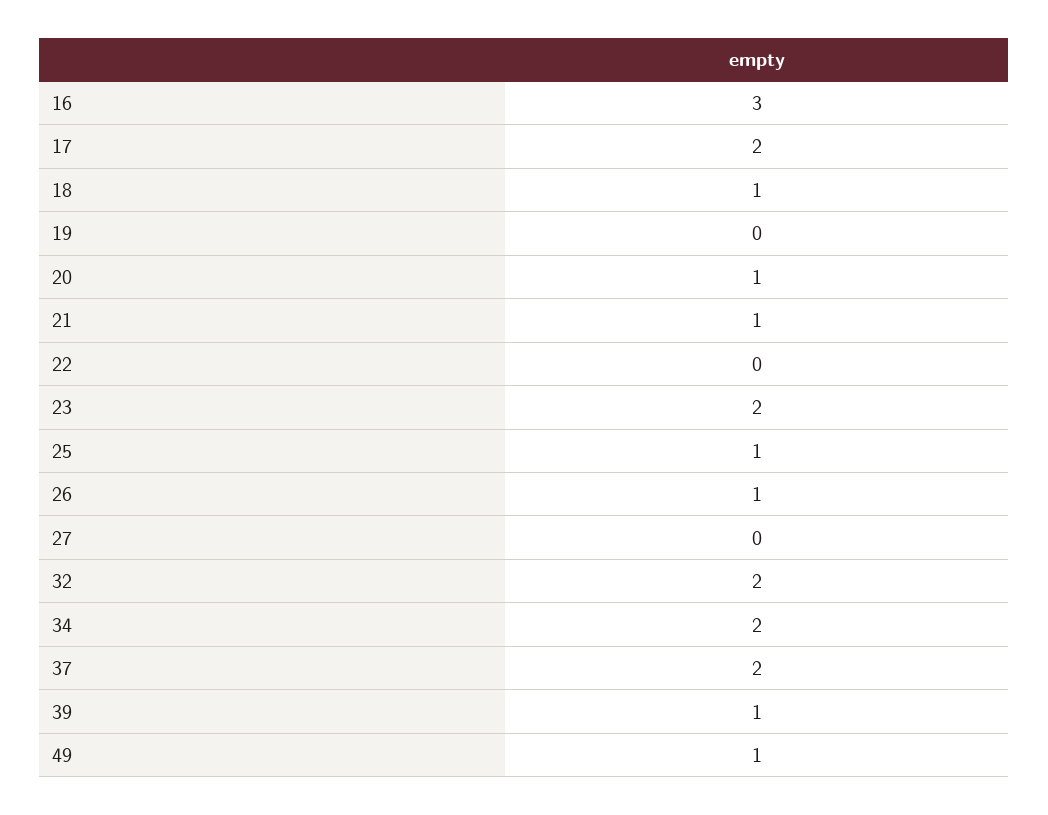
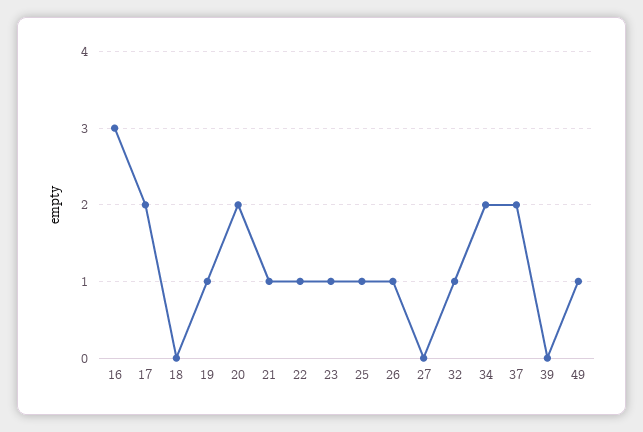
  {
    "16": 3,
    "17": 2,
-   "18": 1,
+   "18": 0,
-   "19": 0,
+   "19": 1,
-   "20": 1,
+   "20": 2,
    "21": 1,
-   "22": 0,
+   "22": 1,
-   "23": 2,
+   "23": 1,
    "25": 1,
    "26": 1,
    "27": 0,
-   "32": 2,
+   "32": 1,
    "34": 2,
    "37": 2,
-   "39": 1,
+   "39": 0,
    "49": 1
  }

